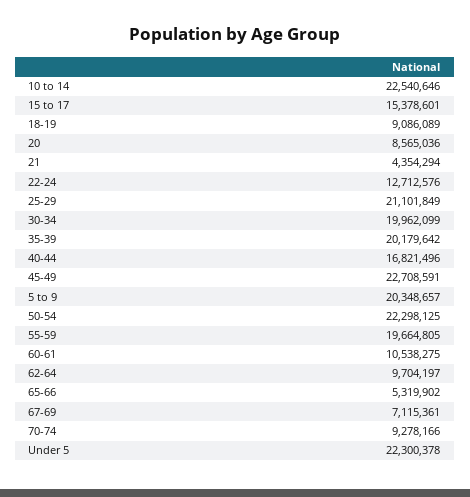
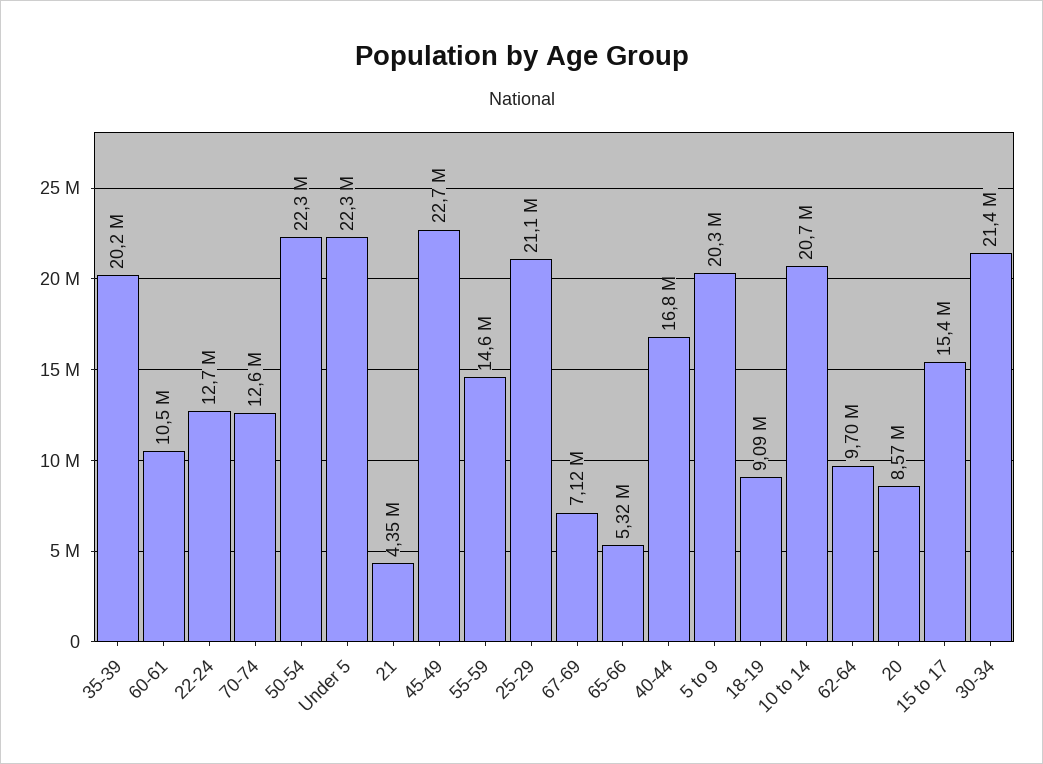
  {
-   "10 to 14": 22540646,
+   "10 to 14": 20700000,
    "15 to 17": 15378601,
    "18-19": 9086089,
    "20": 8565036,
    "21": 4354294,
    "22-24": 12712576,
    "25-29": 21101849,
-   "30-34": 19962099,
+   "30-34": 21400000,
    "35-39": 20179642,
    "40-44": 16821496,
    "45-49": 22708591,
    "5 to 9": 20348657,
    "50-54": 22298125,
-   "55-59": 19664805,
+   "55-59": 14600000,
    "60-61": 10538275,
    "62-64": 9704197,
    "65-66": 5319902,
    "67-69": 7115361,
-   "70-74": 9278166,
+   "70-74": 12600000,
    "Under 5": 22300378
  }

